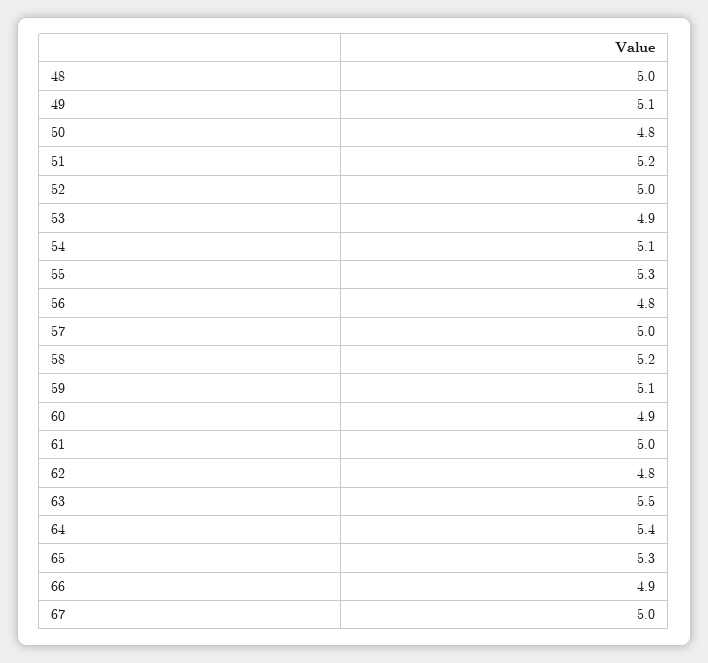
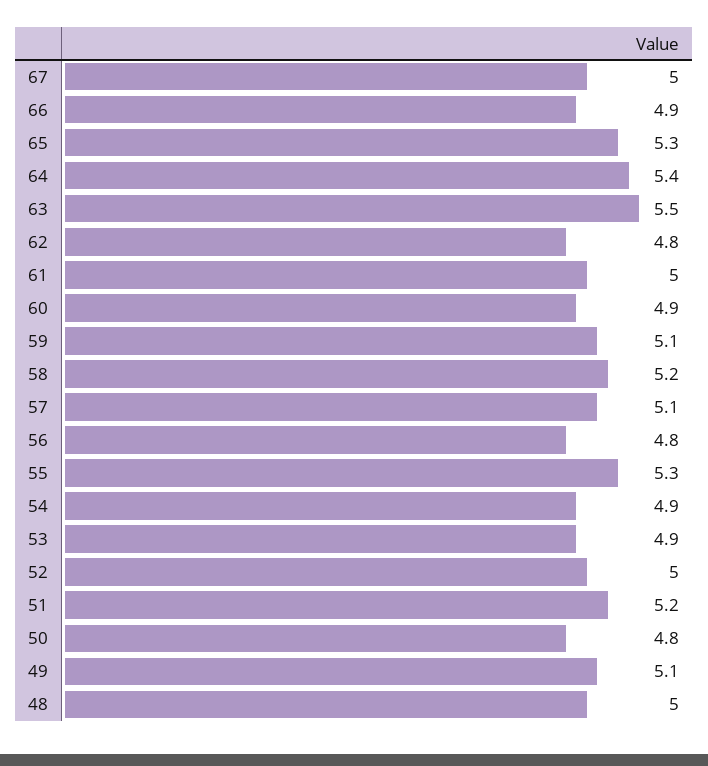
  {
    "48": 5,
    "49": 5.1,
    "50": 4.8,
    "51": 5.2,
    "52": 5,
    "53": 4.9,
-   "54": 5.1,
+   "54": 4.9,
    "55": 5.3,
    "56": 4.8,
-   "57": 5,
+   "57": 5.1,
    "58": 5.2,
    "59": 5.1,
    "60": 4.9,
    "61": 5,
    "62": 4.8,
    "63": 5.5,
    "64": 5.4,
    "65": 5.3,
    "66": 4.9,
    "67": 5
  }

